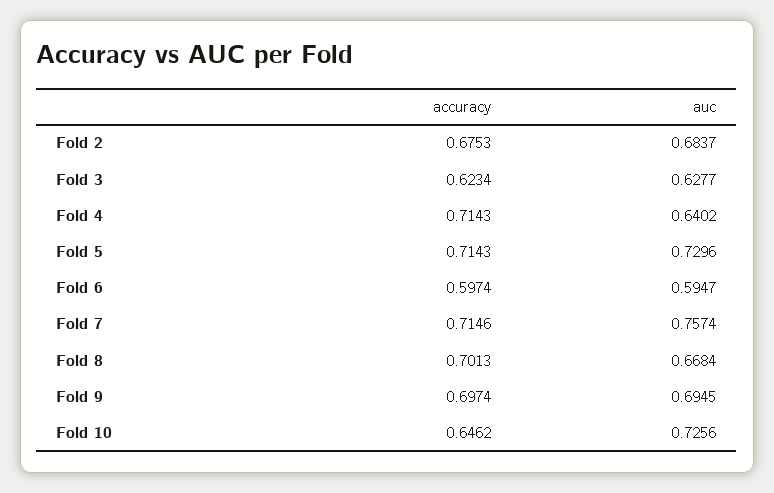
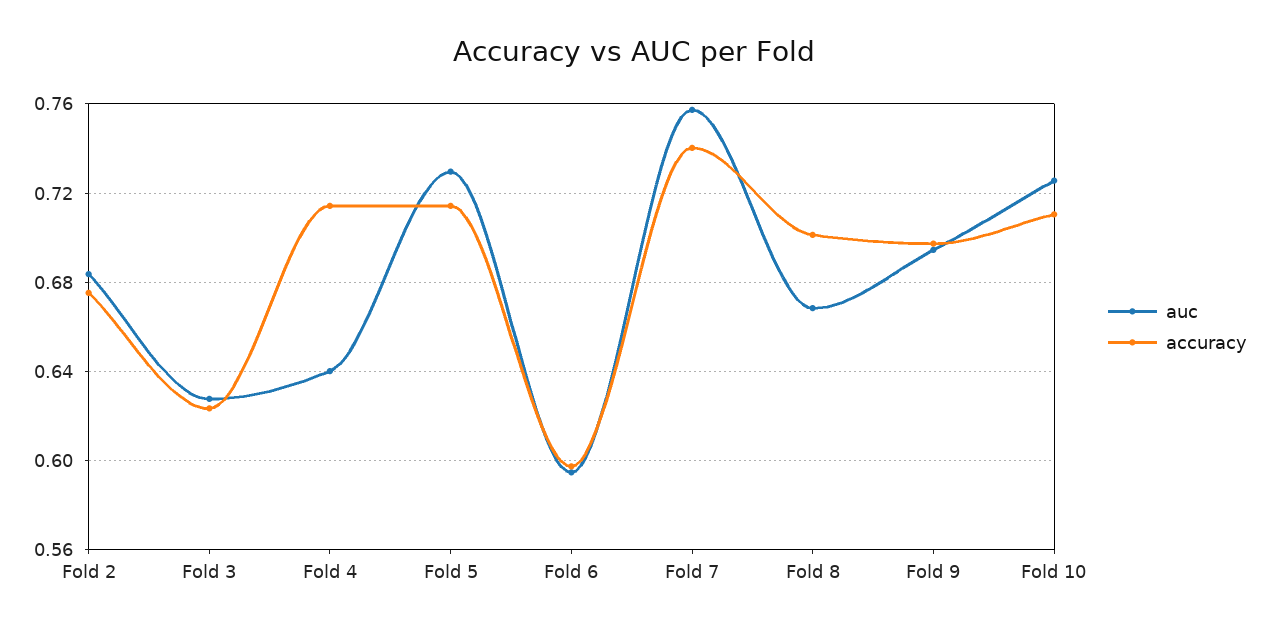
  {
    "accuracy": {
      "Fold 2": 0.6753,
      "Fold 3": 0.6234,
      "Fold 4": 0.7143,
      "Fold 5": 0.7143,
      "Fold 6": 0.5974,
-     "Fold 7": 0.7146,
+     "Fold 7": 0.74,
      "Fold 8": 0.7013,
      "Fold 9": 0.6974,
-     "Fold 10": 0.6462
+     "Fold 10": 0.71
    },
    "auc": {
      "Fold 2": 0.6837,
      "Fold 3": 0.6277,
      "Fold 4": 0.6402,
      "Fold 5": 0.7296,
      "Fold 6": 0.5947,
      "Fold 7": 0.7574,
      "Fold 8": 0.6684,
      "Fold 9": 0.6945,
      "Fold 10": 0.7256
    }
  }

